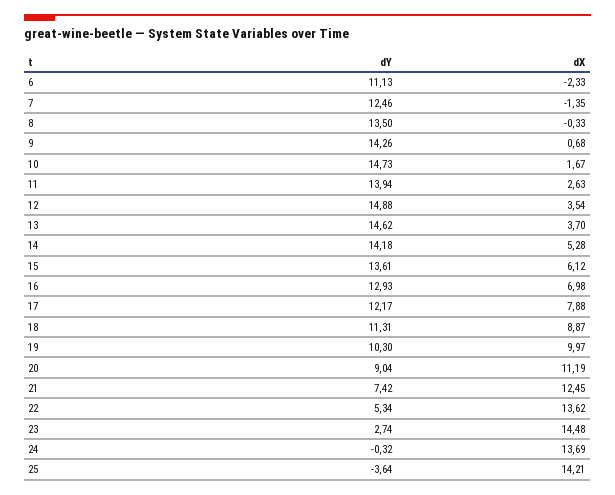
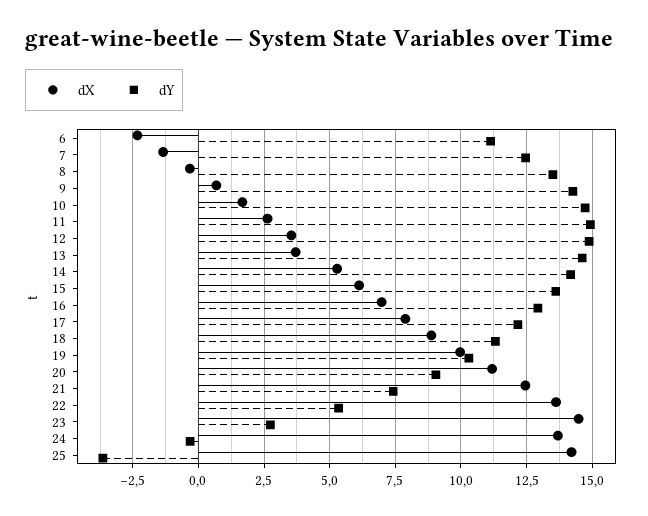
  {
    "dY": {
      "6": 11.13,
      "7": 12.46,
      "8": 13.5,
      "9": 14.26,
      "10": 14.73,
-     "11": 13.94,
+     "11": 15,
      "12": 14.88,
      "13": 14.62,
      "14": 14.18,
      "15": 13.61,
      "16": 12.93,
      "17": 12.17,
      "18": 11.31,
      "19": 10.3,
      "20": 9.04,
      "21": 7.42,
      "22": 5.34,
      "23": 2.74,
      "24": -0.32,
      "25": -3.64
    },
    "dX": {
      "6": -2.33,
      "7": -1.35,
      "8": -0.33,
      "9": 0.68,
      "10": 1.67,
      "11": 2.63,
      "12": 3.54,
      "13": 3.7,
      "14": 5.28,
      "15": 6.12,
      "16": 6.98,
      "17": 7.88,
      "18": 8.87,
      "19": 9.97,
      "20": 11.19,
      "21": 12.45,
      "22": 13.62,
      "23": 14.48,
      "24": 13.69,
      "25": 14.21
    }
  }

